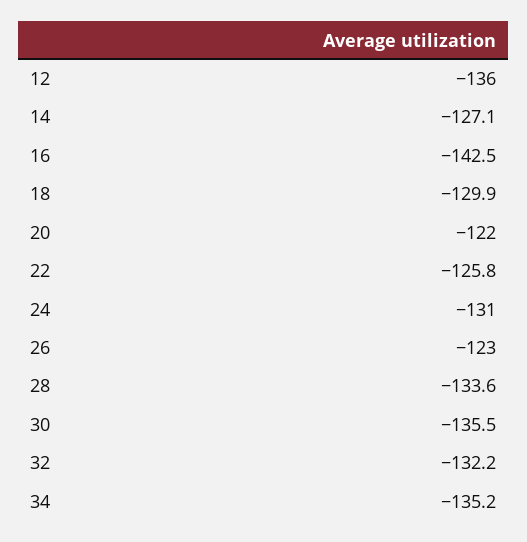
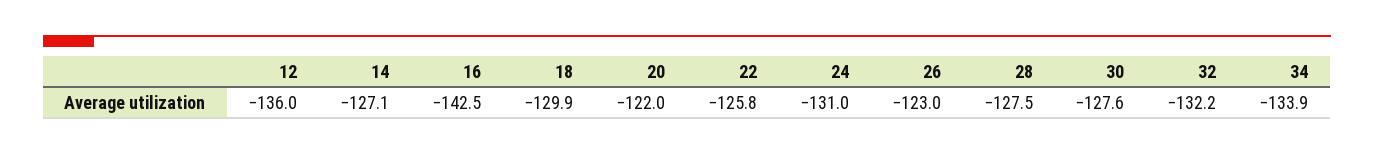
  {
    "12": -136,
    "14": -127.1,
    "16": -142.5,
    "18": -129.9,
    "20": -122,
    "22": -125.8,
    "24": -131,
    "26": -123,
-   "28": -133.6,
+   "28": -127.5,
-   "30": -135.5,
+   "30": -127.6,
    "32": -132.2,
-   "34": -135.2
+   "34": -133.9
  }

